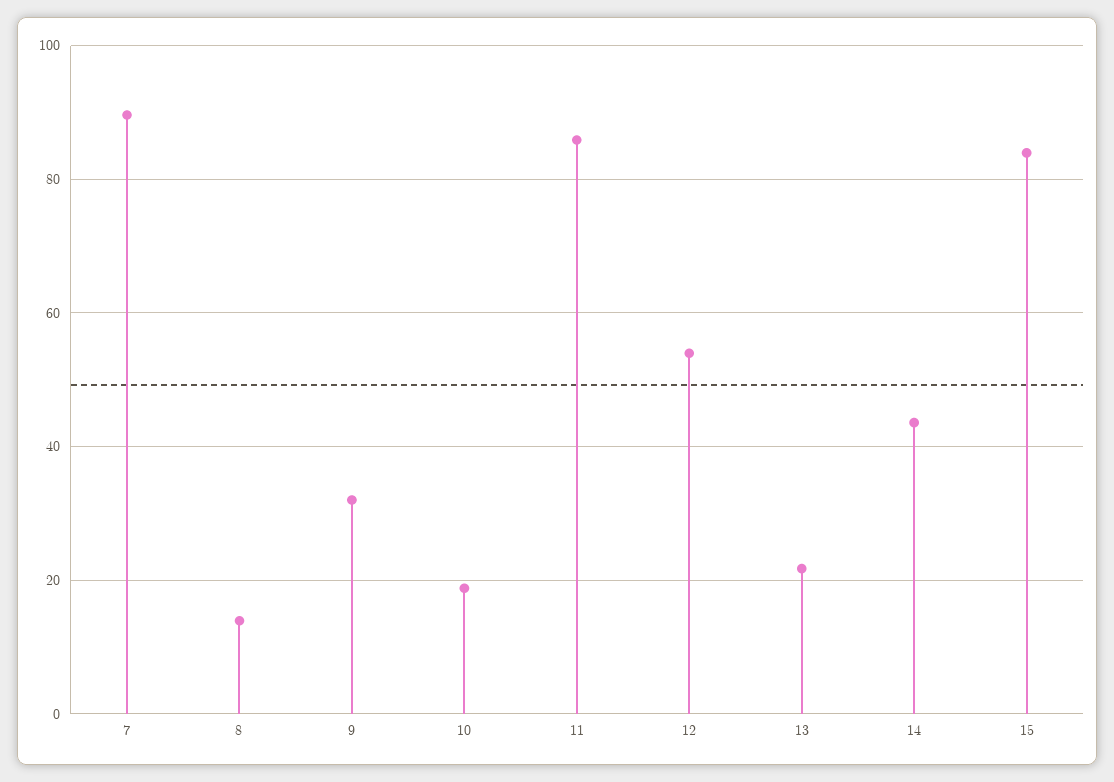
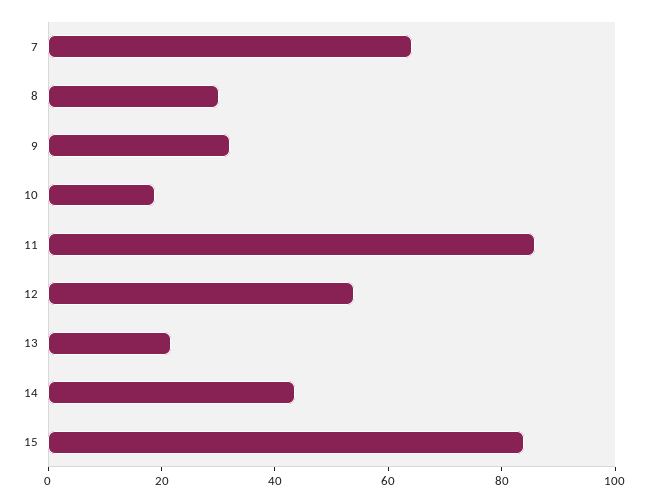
  {
-   "7": 90,
+   "7": 65,
-   "8": 14,
+   "8": 30,
    "9": 32,
    "10": 18,
    "11": 86,
    "12": 54,
    "13": 22,
    "14": 44,
    "15": 84
  }

